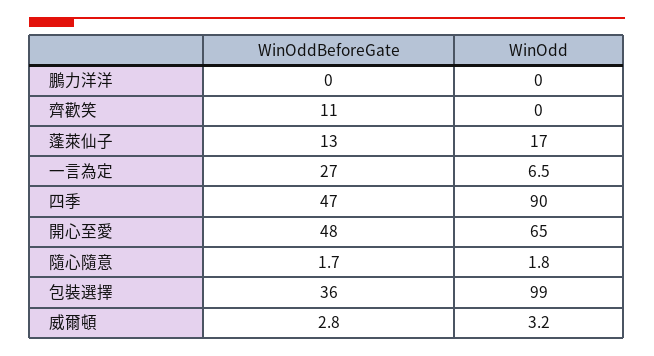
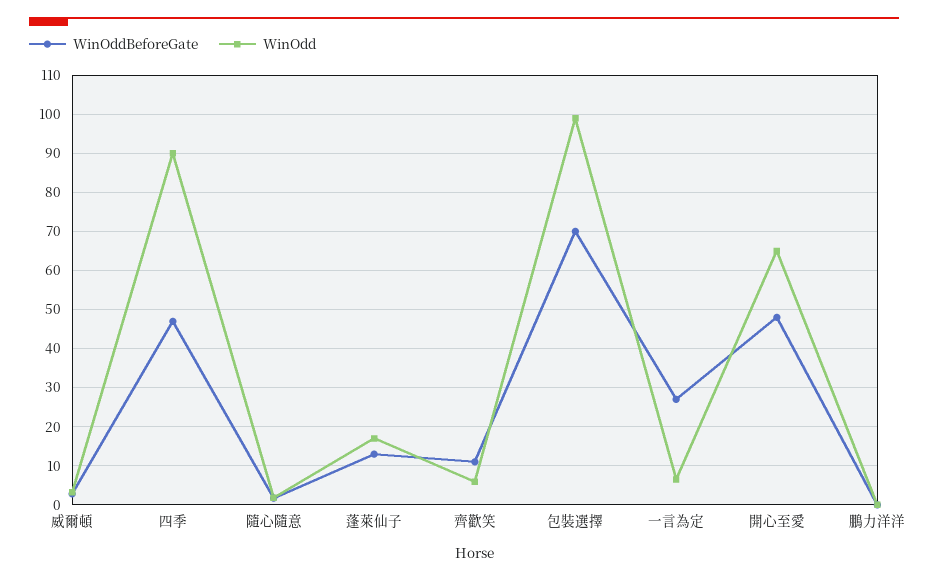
  {
    "WinOddBeforeGate": {
      "鵬力洋洋": 0,
      "齊歡笑": 11,
      "蓬萊仙子": 13,
      "一言為定": 27,
      "四季": 47,
      "開心至愛": 48,
      "隨心隨意": 1.7,
-     "包裝選擇": 36,
+     "包裝選擇": 70,
      "威爾頓": 2.8
    },
    "WinOdd": {
      "鵬力洋洋": 0,
-     "齊歡笑": 0,
+     "齊歡笑": 6,
      "蓬萊仙子": 17,
      "一言為定": 6.5,
      "四季": 90,
      "開心至愛": 65,
      "隨心隨意": 1.8,
      "包裝選擇": 99,
      "威爾頓": 3.2
    }
  }

